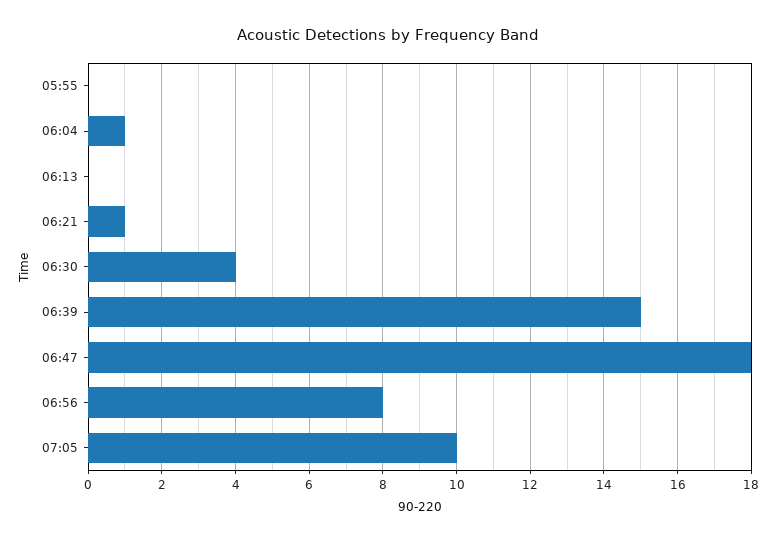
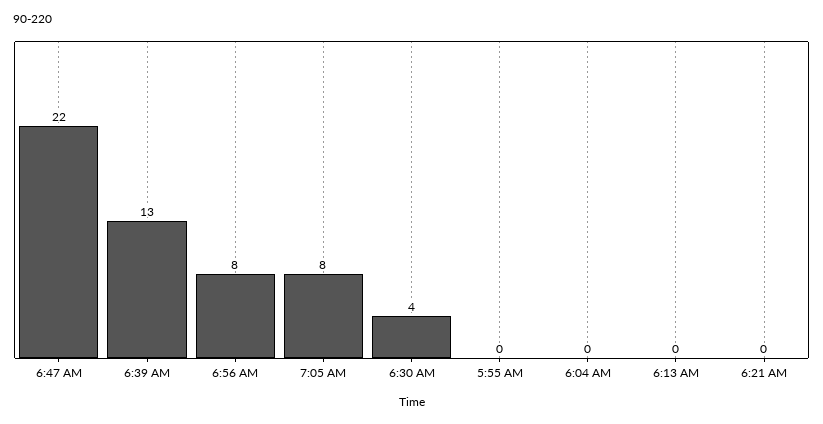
  {
    "05:55": 0,
-   "06:04": 1,
+   "06:04": 0,
    "06:13": 0,
-   "06:21": 1,
+   "06:21": 0,
    "06:30": 4,
-   "06:39": 15,
+   "06:39": 13,
-   "06:47": 18,
+   "06:47": 22,
    "06:56": 8,
-   "07:05": 10
+   "07:05": 8
  }

